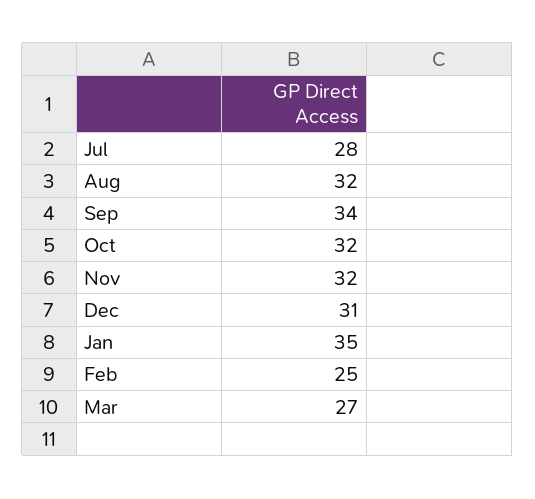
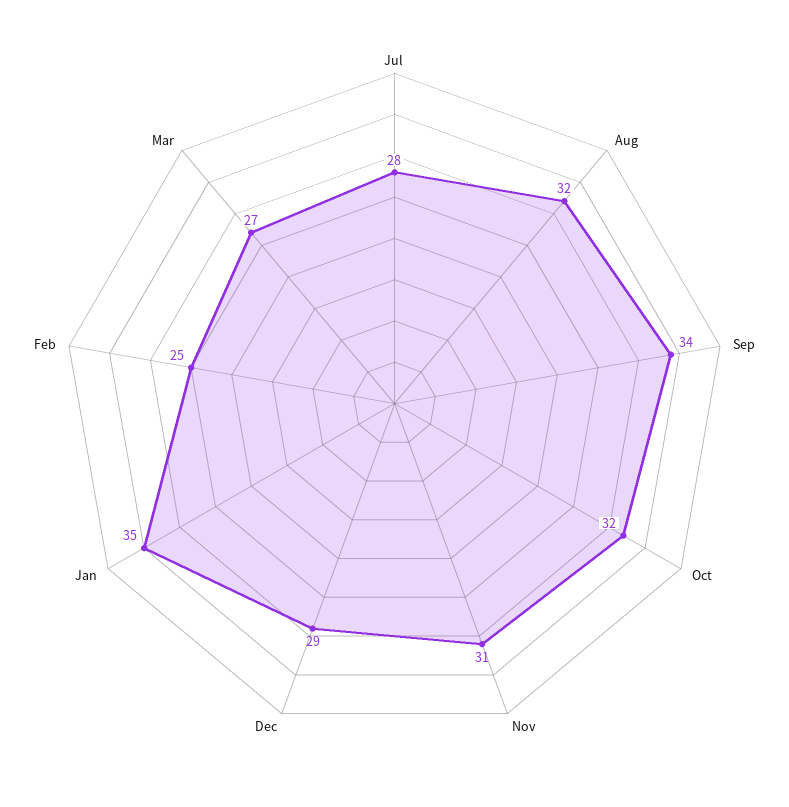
  {
    "Jul": 28,
    "Aug": 32,
    "Sep": 34,
    "Oct": 32,
-   "Nov": 32,
+   "Nov": 31,
-   "Dec": 31,
+   "Dec": 29,
    "Jan": 35,
    "Feb": 25,
    "Mar": 27
  }

